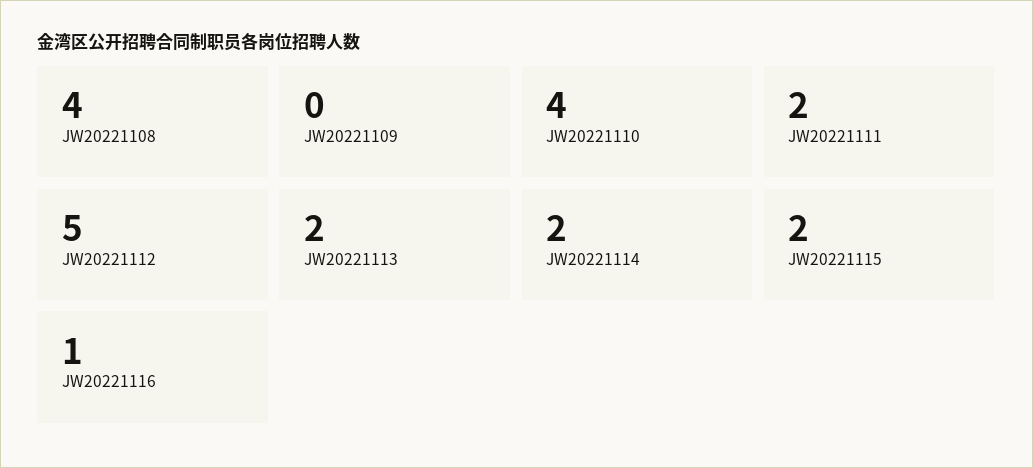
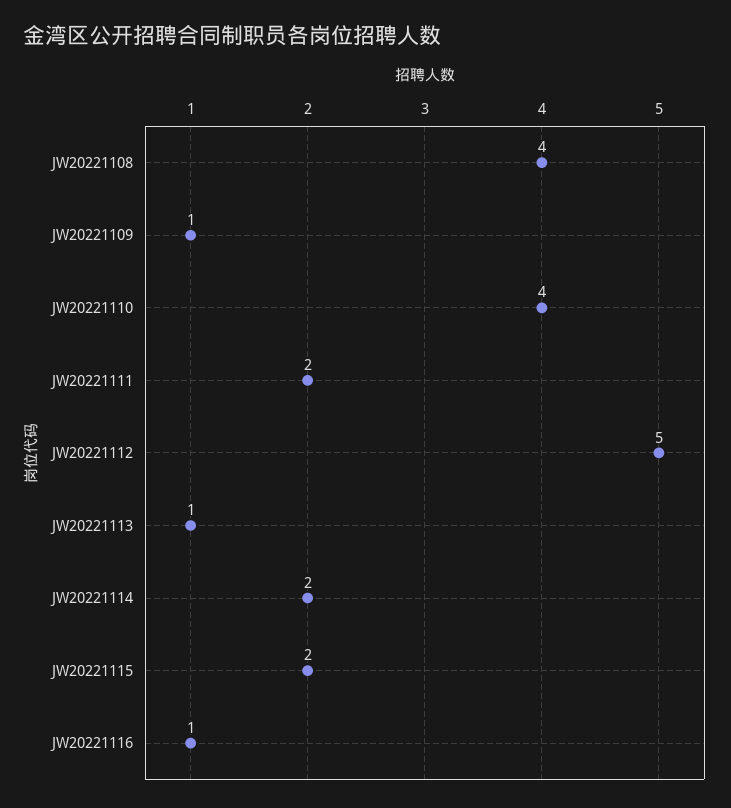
  {
    "JW20221108": 4,
-   "JW20221109": 0,
+   "JW20221109": 1,
    "JW20221110": 4,
    "JW20221111": 2,
    "JW20221112": 5,
-   "JW20221113": 2,
+   "JW20221113": 1,
    "JW20221114": 2,
    "JW20221115": 2,
    "JW20221116": 1
  }

